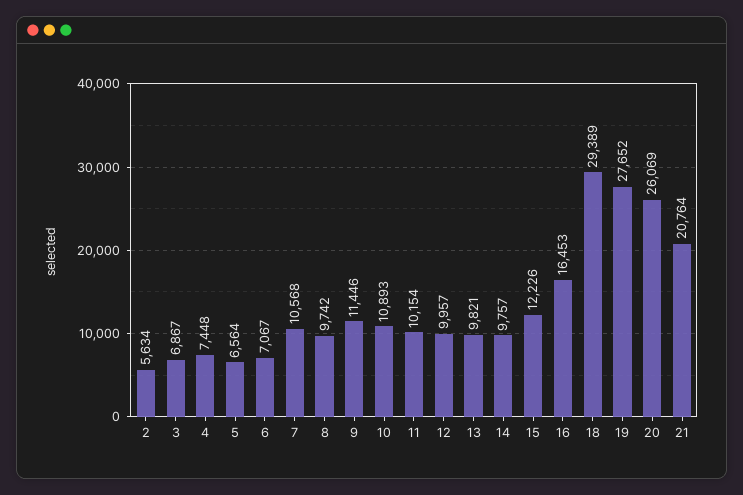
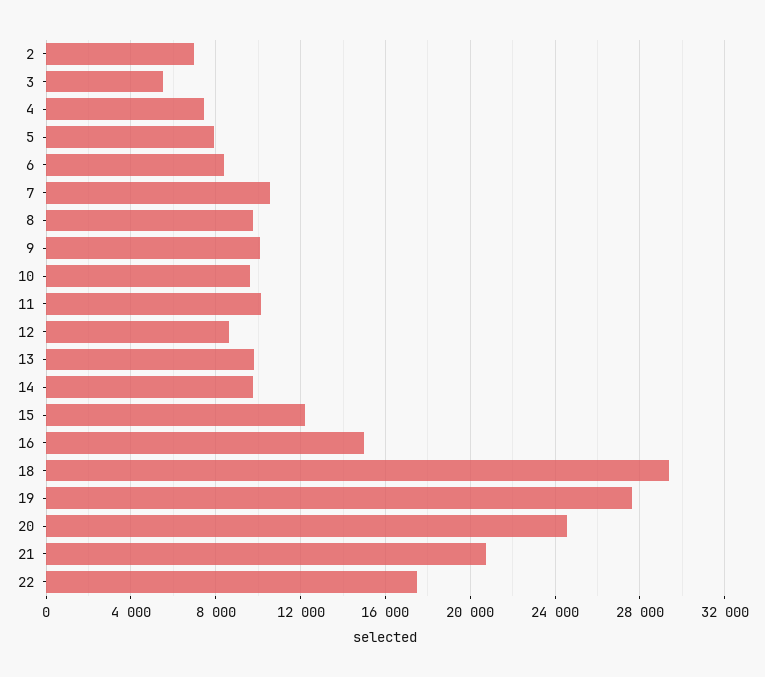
  {
-   "2": 5634,
+   "2": 7000,
-   "3": 6867,
+   "3": 5500,
    "4": 7448,
-   "5": 6564,
+   "5": 8000,
-   "6": 7067,
+   "6": 8500,
    "7": 10568,
    "8": 9742,
-   "9": 11446,
+   "9": 10000,
-   "10": 10893,
+   "10": 9500,
    "11": 10154,
-   "12": 9957,
+   "12": 8500,
    "13": 9821,
    "14": 9757,
    "15": 12226,
-   "16": 16453,
+   "16": 15000,
    "18": 29389,
    "19": 27652,
-   "20": 26069,
+   "20": 24500,
-   "21": 20764
+   "21": 20764,
+   "22": 17500
  }

